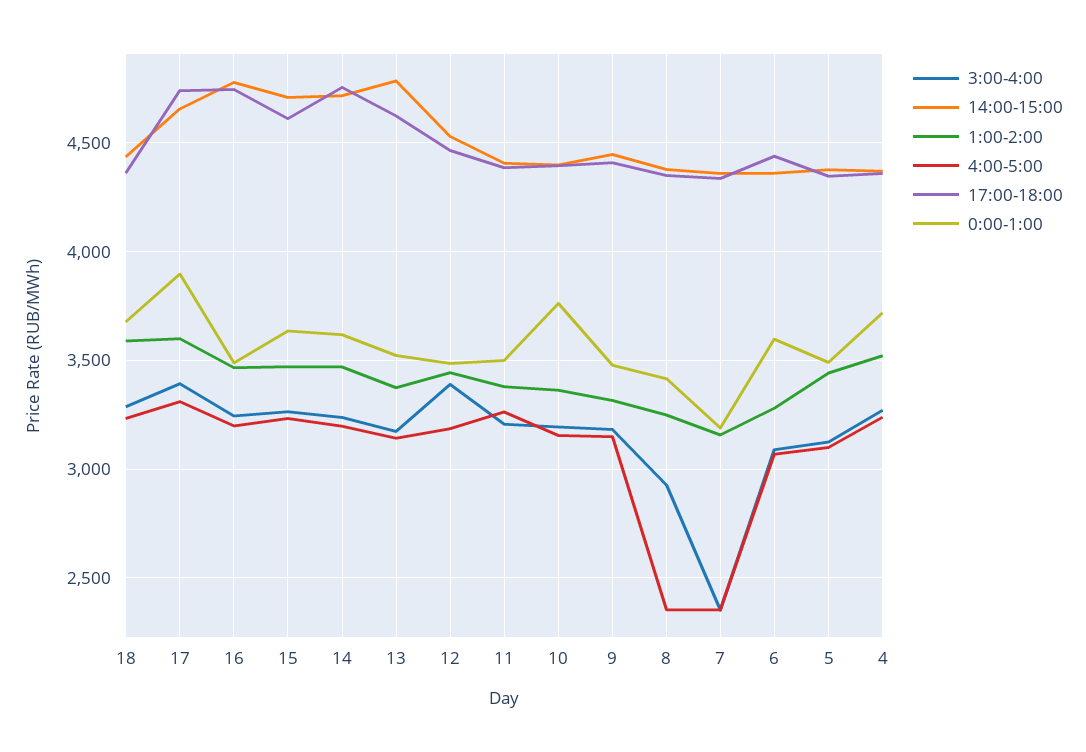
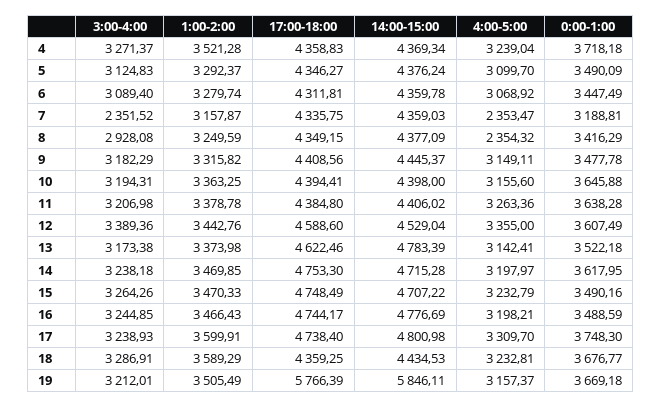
  {
    "3:00-4:00": {
      "18": 3286.91,
-     "17": 3400,
+     "17": 3238.93,
      "16": 3244.85,
      "15": 3264.26,
      "14": 3238.18,
      "13": 3173.38,
      "12": 3389.36,
      "11": 3206.98,
      "10": 3194.31,
      "9": 3182.29,
      "8": 2928.08,
      "7": 2351.52,
      "6": 3089.4,
      "5": 3124.83,
-     "4": 3271.37
+     "4": 3271.37,
+     "19": 3212.01
    },
    "14:00-15:00": {
      "18": 4434.53,
-     "17": 4650,
+     "17": 4800.98,
      "16": 4776.69,
      "15": 4707.22,
      "14": 4715.28,
      "13": 4783.39,
      "12": 4529.04,
      "11": 4406.02,
      "10": 4398,
      "9": 4445.37,
      "8": 4377.09,
      "7": 4359.03,
      "6": 4359.78,
      "5": 4376.24,
-     "4": 4369.34
+     "4": 4369.34,
+     "19": 5846.11
    },
    "1:00-2:00": {
      "18": 3589.29,
      "17": 3599.91,
      "16": 3466.43,
      "15": 3470.33,
      "14": 3469.85,
      "13": 3373.98,
      "12": 3442.76,
      "11": 3378.78,
      "10": 3363.25,
      "9": 3315.82,
      "8": 3249.59,
      "7": 3157.87,
      "6": 3279.74,
-     "5": 3450,
+     "5": 3292.37,
-     "4": 3521.28
+     "4": 3521.28,
+     "19": 3505.49
    },
    "4:00-5:00": {
      "18": 3232.81,
      "17": 3309.7,
      "16": 3198.21,
      "15": 3232.79,
      "14": 3197.97,
      "13": 3142.41,
-     "12": 3200,
+     "12": 3355,
      "11": 3263.36,
      "10": 3155.6,
      "9": 3149.11,
      "8": 2354.32,
      "7": 2353.47,
      "6": 3068.92,
      "5": 3099.7,
-     "4": 3239.04
+     "4": 3239.04,
+     "19": 3157.37
    },
    "17:00-18:00": {
      "18": 4359.25,
      "17": 4738.4,
      "16": 4744.17,
-     "15": 4600,
+     "15": 4748.49,
      "14": 4753.3,
      "13": 4622.46,
-     "12": 4450,
+     "12": 4588.6,
      "11": 4384.8,
      "10": 4394.41,
      "9": 4408.56,
      "8": 4349.15,
      "7": 4335.75,
-     "6": 4450,
+     "6": 4311.81,
      "5": 4346.27,
-     "4": 4358.83
+     "4": 4358.83,
+     "19": 5766.39
    },
    "0:00-1:00": {
      "18": 3676.77,
-     "17": 3900,
+     "17": 3748.3,
      "16": 3488.59,
-     "15": 3650,
+     "15": 3490.16,
      "14": 3617.95,
      "13": 3522.18,
-     "12": 3500,
+     "12": 3607.49,
-     "11": 3500,
+     "11": 3638.28,
-     "10": 3750,
+     "10": 3645.88,
      "9": 3477.78,
      "8": 3416.29,
      "7": 3188.81,
-     "6": 3600,
+     "6": 3447.49,
      "5": 3490.09,
-     "4": 3718.18
+     "4": 3718.18,
+     "19": 3669.18
    }
  }

